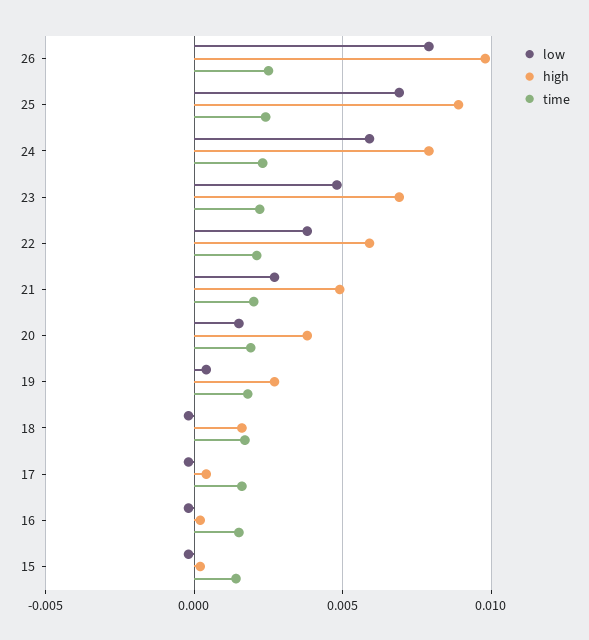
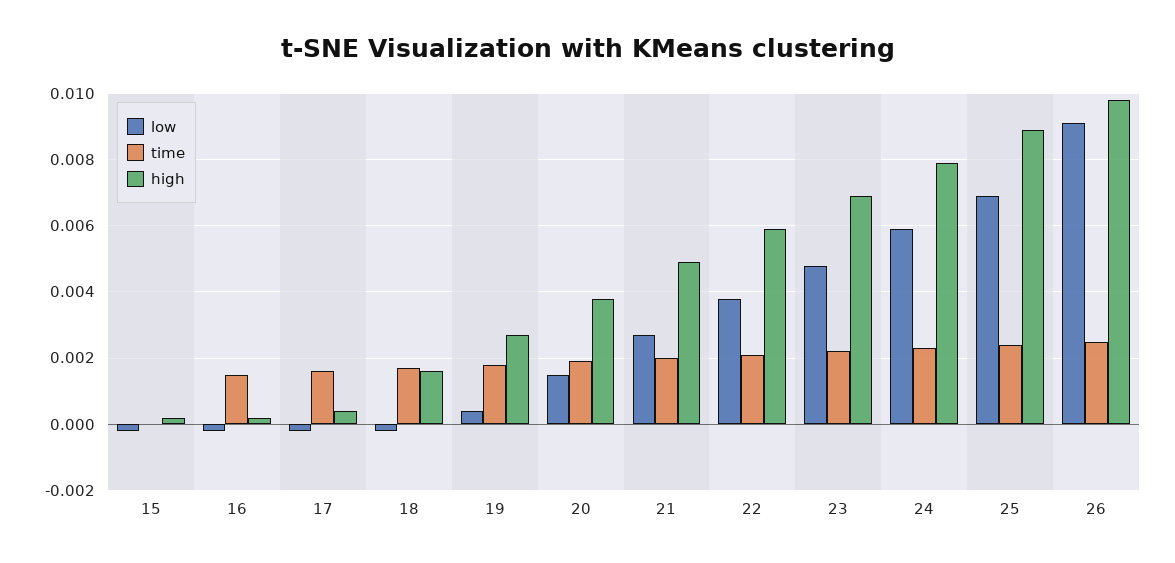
  {
    "low": {
-     "26": 0.008,
+     "26": 0.009,
      "25": 0.007,
      "24": 0.006,
      "23": 0.005,
      "22": 0.004,
      "21": 0.0025,
      "20": 0.0015,
      "19": 0.0005,
      "18": 0,
      "17": 0,
      "16": 0,
      "15": 0
    },
    "high": {
      "26": 0.01,
      "25": 0.009,
      "24": 0.008,
      "23": 0.007,
      "22": 0.006,
      "21": 0.005,
      "20": 0.004,
      "19": 0.0025,
      "18": 0.0015,
      "17": 0.0005,
      "16": 0,
      "15": 0
    },
    "time": {
      "26": 0.0025,
      "25": 0.0025,
      "24": 0.0025,
      "23": 0.002,
      "22": 0.002,
      "21": 0.002,
      "20": 0.002,
      "19": 0.002,
      "18": 0.0015,
      "17": 0.0015,
      "16": 0.0015,
-     "15": 0.0015
+     "15": 0
    }
  }

